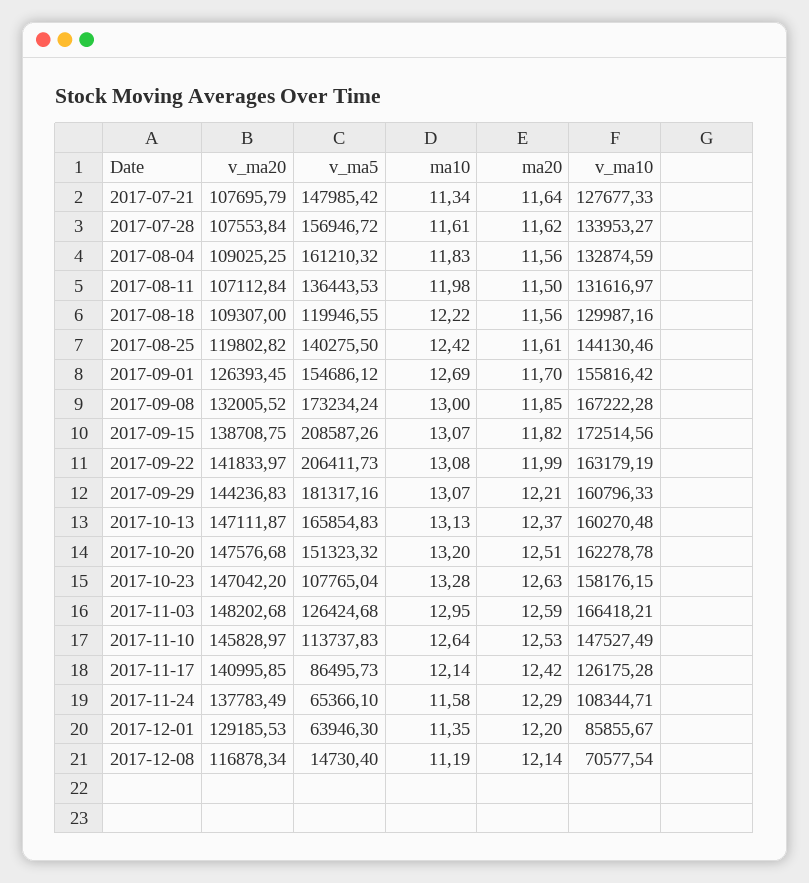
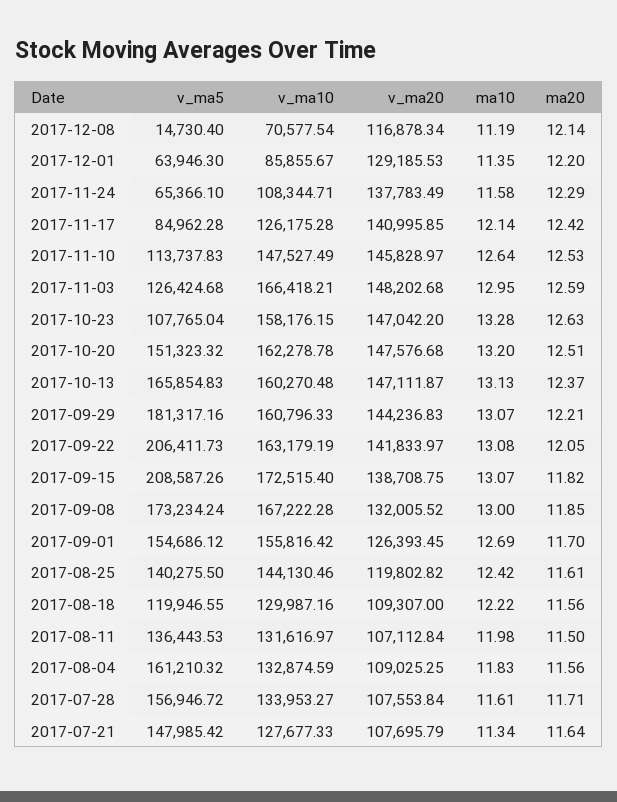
  {
    "v_ma20": {
      "2017-07-21": 107695.79,
      "2017-07-28": 107553.84,
      "2017-08-04": 109025.25,
      "2017-08-11": 107112.84,
      "2017-08-18": 109307,
      "2017-08-25": 119802.82,
      "2017-09-01": 126393.45,
      "2017-09-08": 132005.52,
      "2017-09-15": 138708.75,
      "2017-09-22": 141833.97,
      "2017-09-29": 144236.83,
      "2017-10-13": 147111.87,
      "2017-10-20": 147576.68,
      "2017-10-23": 147042.2,
      "2017-11-03": 148202.68,
      "2017-11-10": 145828.97,
      "2017-11-17": 140995.85,
      "2017-11-24": 137783.49,
      "2017-12-01": 129185.53,
      "2017-12-08": 116878.34
    },
    "v_ma5": {
      "2017-07-21": 147985.42,
      "2017-07-28": 156946.72,
      "2017-08-04": 161210.32,
      "2017-08-11": 136443.53,
      "2017-08-18": 119946.55,
      "2017-08-25": 140275.5,
      "2017-09-01": 154686.12,
      "2017-09-08": 173234.24,
      "2017-09-15": 208587.26,
      "2017-09-22": 206411.73,
      "2017-09-29": 181317.16,
      "2017-10-13": 165854.83,
      "2017-10-20": 151323.32,
      "2017-10-23": 107765.04,
      "2017-11-03": 126424.68,
      "2017-11-10": 113737.83,
-     "2017-11-17": 86495.73,
+     "2017-11-17": 84962.28,
      "2017-11-24": 65366.1,
      "2017-12-01": 63946.3,
      "2017-12-08": 14730.4
    },
    "ma10": {
      "2017-07-21": 11.34,
      "2017-07-28": 11.61,
      "2017-08-04": 11.83,
      "2017-08-11": 11.98,
      "2017-08-18": 12.22,
      "2017-08-25": 12.42,
      "2017-09-01": 12.69,
      "2017-09-08": 13,
      "2017-09-15": 13.07,
      "2017-09-22": 13.08,
      "2017-09-29": 13.07,
      "2017-10-13": 13.13,
      "2017-10-20": 13.2,
      "2017-10-23": 13.28,
      "2017-11-03": 12.95,
      "2017-11-10": 12.64,
      "2017-11-17": 12.14,
      "2017-11-24": 11.58,
      "2017-12-01": 11.35,
      "2017-12-08": 11.19
    },
    "ma20": {
      "2017-07-21": 11.64,
-     "2017-07-28": 11.62,
+     "2017-07-28": 11.71,
      "2017-08-04": 11.56,
      "2017-08-11": 11.5,
      "2017-08-18": 11.56,
      "2017-08-25": 11.61,
      "2017-09-01": 11.7,
      "2017-09-08": 11.85,
      "2017-09-15": 11.82,
-     "2017-09-22": 11.99,
+     "2017-09-22": 12.05,
      "2017-09-29": 12.21,
      "2017-10-13": 12.37,
      "2017-10-20": 12.51,
      "2017-10-23": 12.63,
      "2017-11-03": 12.59,
      "2017-11-10": 12.53,
      "2017-11-17": 12.42,
      "2017-11-24": 12.29,
      "2017-12-01": 12.2,
      "2017-12-08": 12.14
    },
    "v_ma10": {
      "2017-07-21": 127677.33,
      "2017-07-28": 133953.27,
      "2017-08-04": 132874.59,
      "2017-08-11": 131616.97,
      "2017-08-18": 129987.16,
      "2017-08-25": 144130.46,
      "2017-09-01": 155816.42,
      "2017-09-08": 167222.28,
-     "2017-09-15": 172514.56,
+     "2017-09-15": 172515.4,
      "2017-09-22": 163179.19,
      "2017-09-29": 160796.33,
      "2017-10-13": 160270.48,
      "2017-10-20": 162278.78,
      "2017-10-23": 158176.15,
      "2017-11-03": 166418.21,
      "2017-11-10": 147527.49,
      "2017-11-17": 126175.28,
      "2017-11-24": 108344.71,
      "2017-12-01": 85855.67,
      "2017-12-08": 70577.54
    }
  }

